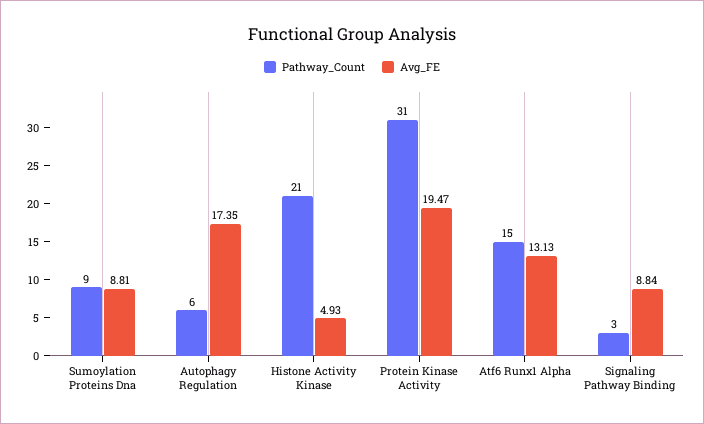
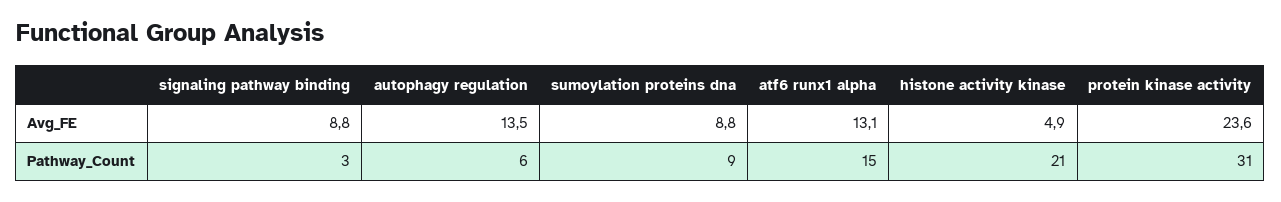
  {
    "Pathway_Count": {
      "Sumoylation Proteins Dna": 9,
      "Autophagy Regulation": 6,
      "Histone Activity Kinase": 21,
      "Protein Kinase Activity": 31,
      "Atf6 Runx1 Alpha": 15,
      "Signaling Pathway Binding": 3
    },
    "Avg_FE": {
      "Sumoylation Proteins Dna": 8.81,
-     "Autophagy Regulation": 17.35,
+     "Autophagy Regulation": 13.5,
      "Histone Activity Kinase": 4.93,
-     "Protein Kinase Activity": 19.47,
+     "Protein Kinase Activity": 23.6,
      "Atf6 Runx1 Alpha": 13.13,
      "Signaling Pathway Binding": 8.84
    }
  }

